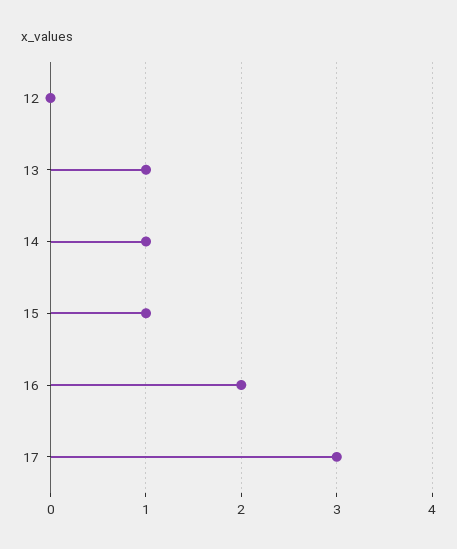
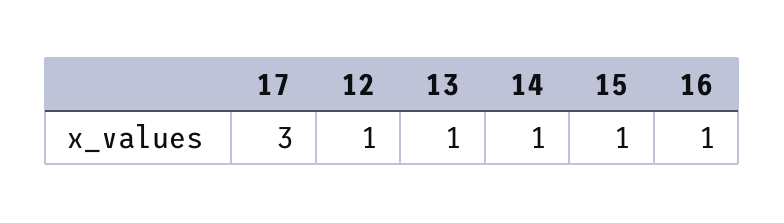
  {
-   "12": 0,
+   "12": 1,
    "13": 1,
    "14": 1,
    "15": 1,
-   "16": 2,
+   "16": 1,
    "17": 3
  }

